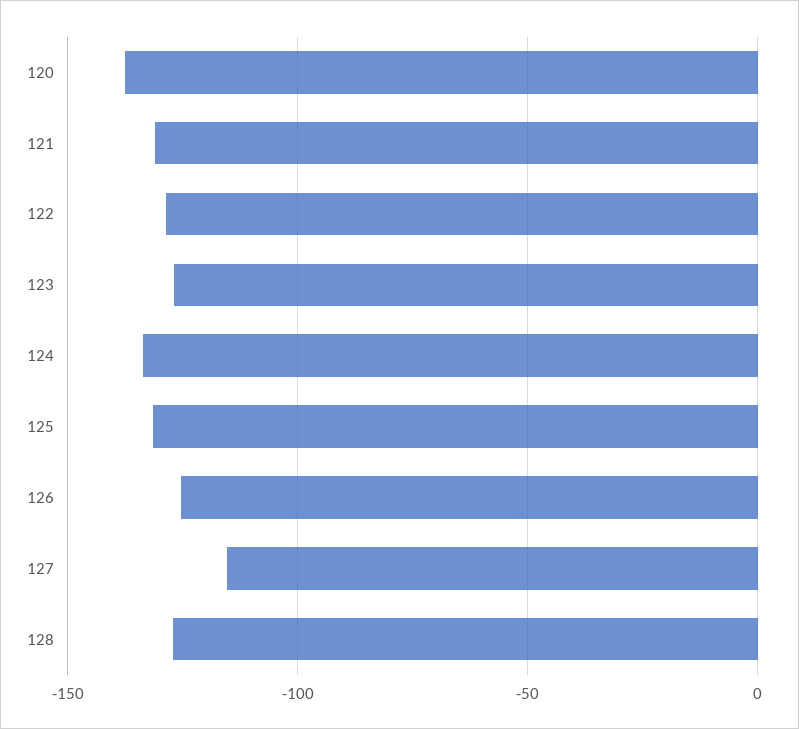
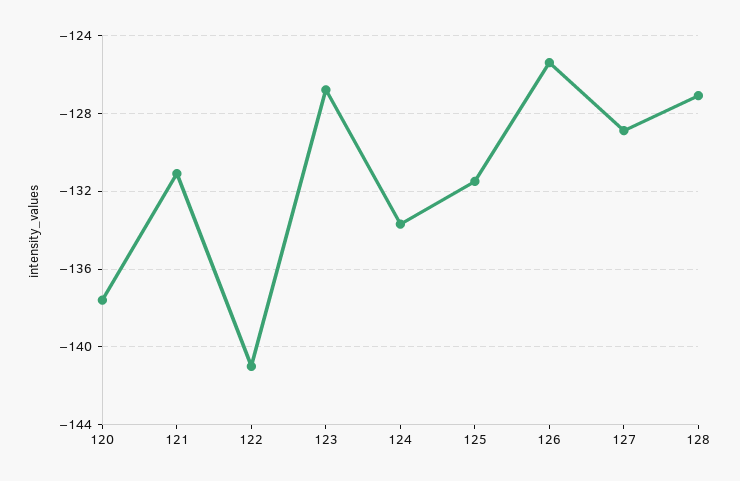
  {
    "120": -137.5,
    "121": -131,
-   "122": -130,
+   "122": -141,
    "123": -127,
    "124": -133.5,
    "125": -131.5,
    "126": -125.5,
-   "127": -115,
+   "127": -129,
    "128": -127
  }

